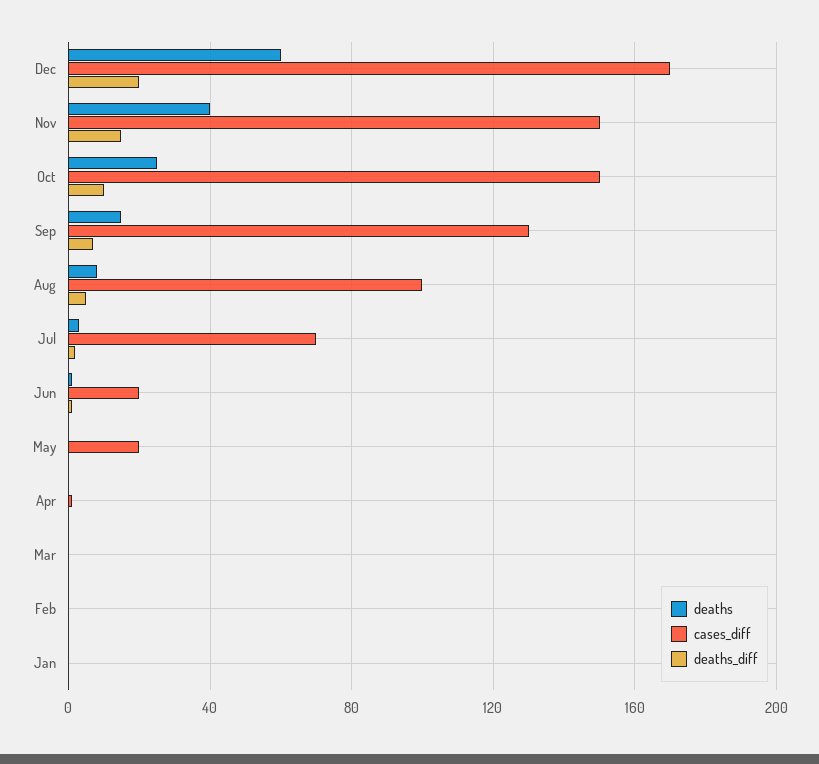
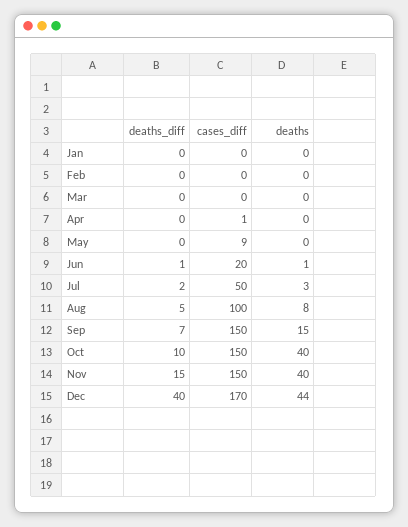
  {
    "deaths": {
-     "Dec": 60,
+     "Dec": 44,
      "Nov": 40,
-     "Oct": 25,
+     "Oct": 40,
      "Sep": 15,
      "Aug": 8,
      "Jul": 3,
      "Jun": 1,
      "May": 0,
      "Apr": 0,
      "Mar": 0,
      "Feb": 0,
      "Jan": 0
    },
    "cases_diff": {
      "Dec": 170,
      "Nov": 150,
      "Oct": 150,
-     "Sep": 130,
+     "Sep": 150,
      "Aug": 100,
-     "Jul": 70,
+     "Jul": 50,
      "Jun": 20,
-     "May": 20,
+     "May": 9,
      "Apr": 1,
      "Mar": 0,
      "Feb": 0,
      "Jan": 0
    },
    "deaths_diff": {
-     "Dec": 20,
+     "Dec": 40,
      "Nov": 15,
      "Oct": 10,
      "Sep": 7,
      "Aug": 5,
      "Jul": 2,
      "Jun": 1,
      "May": 0,
      "Apr": 0,
      "Mar": 0,
      "Feb": 0,
      "Jan": 0
    }
  }

